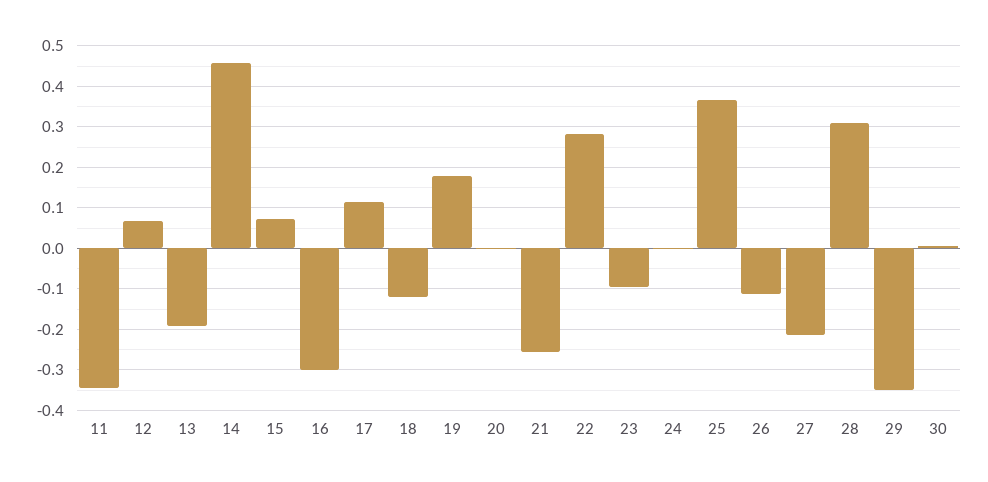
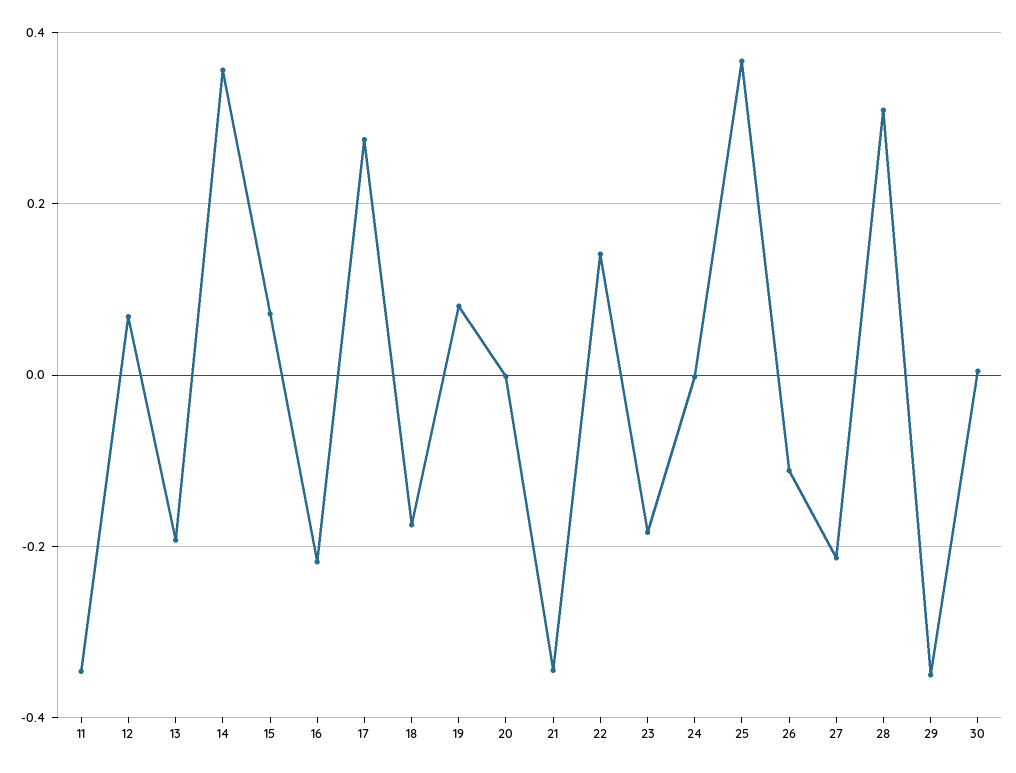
  {
    "11": -0.34,
    "12": 0.06,
    "13": -0.2,
-   "14": 0.46,
+   "14": 0.36,
    "15": 0.08,
-   "16": -0.3,
+   "16": -0.22,
-   "17": 0.12,
+   "17": 0.28,
-   "18": -0.12,
+   "18": -0.18,
-   "19": 0.18,
+   "19": 0.08,
    "20": 0,
-   "21": -0.26,
+   "21": -0.34,
-   "22": 0.28,
+   "22": 0.14,
-   "23": -0.1,
+   "23": -0.18,
    "24": 0,
    "25": 0.36,
    "26": -0.12,
    "27": -0.22,
    "28": 0.3,
    "29": -0.36,
    "30": 0
  }

